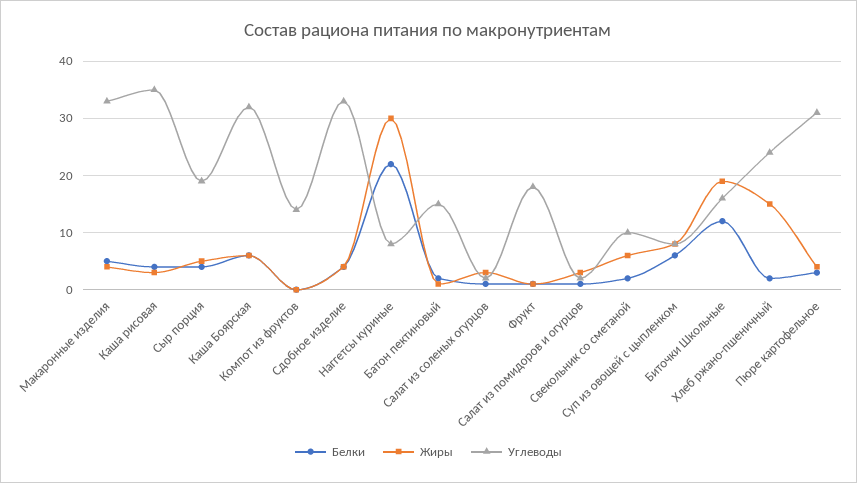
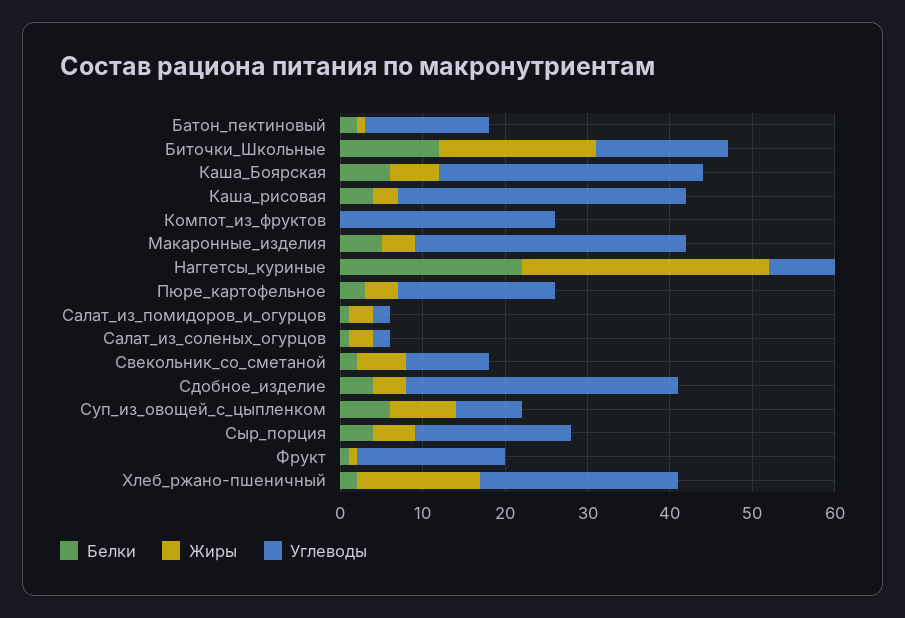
  {
    "Белки": {
      "Макаронные изделия": 5,
      "Каша рисовая": 4,
      "Сыр порция": 4,
      "Каша Боярская": 6,
      "Компот из фруктов": 0,
      "Сдобное изделие": 4,
      "Наггетсы куриные": 22,
      "Батон пектиновый": 2,
      "Салат из соленых огурцов": 1,
      "Фрукт": 1,
      "Салат из помидоров и огурцов": 1,
      "Свекольник со сметаной": 2,
      "Суп из овощей с цыпленком": 6,
      "Биточки Школьные": 12,
      "Хлеб ржано-пшеничный": 2,
      "Пюре картофельное": 3
    },
    "Жиры": {
      "Макаронные изделия": 4,
      "Каша рисовая": 3,
      "Сыр порция": 5,
      "Каша Боярская": 6,
      "Компот из фруктов": 0,
      "Сдобное изделие": 4,
      "Наггетсы куриные": 30,
      "Батон пектиновый": 1,
      "Салат из соленых огурцов": 3,
      "Фрукт": 1,
      "Салат из помидоров и огурцов": 3,
      "Свекольник со сметаной": 6,
      "Суп из овощей с цыпленком": 8,
      "Биточки Школьные": 19,
      "Хлеб ржано-пшеничный": 15,
      "Пюре картофельное": 4
    },
    "Углеводы": {
      "Макаронные изделия": 33,
      "Каша рисовая": 35,
      "Сыр порция": 19,
      "Каша Боярская": 32,
-     "Компот из фруктов": 15,
+     "Компот из фруктов": 26,
      "Сдобное изделие": 33,
      "Наггетсы куриные": 8,
      "Батон пектиновый": 15,
      "Салат из соленых огурцов": 2,
      "Фрукт": 18,
      "Салат из помидоров и огурцов": 2,
      "Свекольник со сметаной": 10,
      "Суп из овощей с цыпленком": 8,
      "Биточки Школьные": 16,
      "Хлеб ржано-пшеничный": 24,
-     "Пюре картофельное": 30
+     "Пюре картофельное": 19
    }
  }

